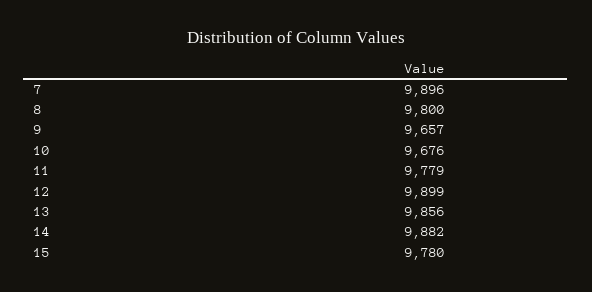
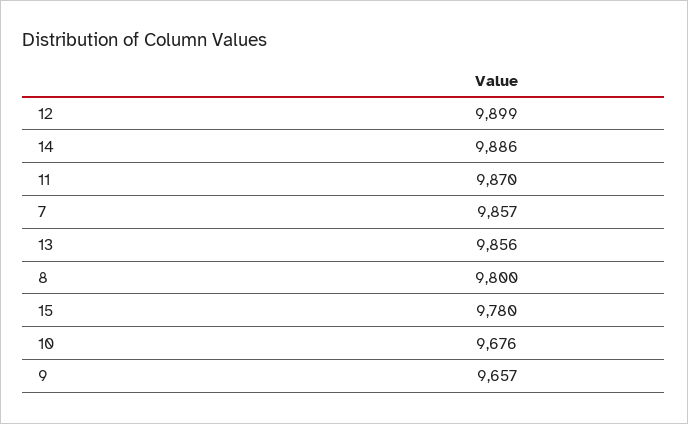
  {
-   "7": 9896,
+   "7": 9857,
    "8": 9800,
    "9": 9657,
    "10": 9676,
-   "11": 9779,
+   "11": 9870,
    "12": 9899,
    "13": 9856,
-   "14": 9882,
+   "14": 9886,
    "15": 9780
  }

